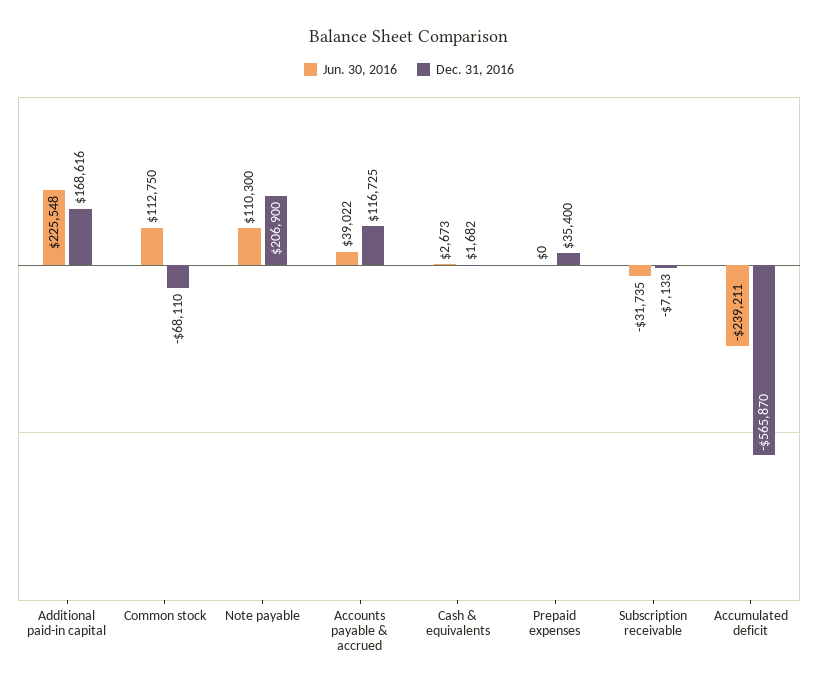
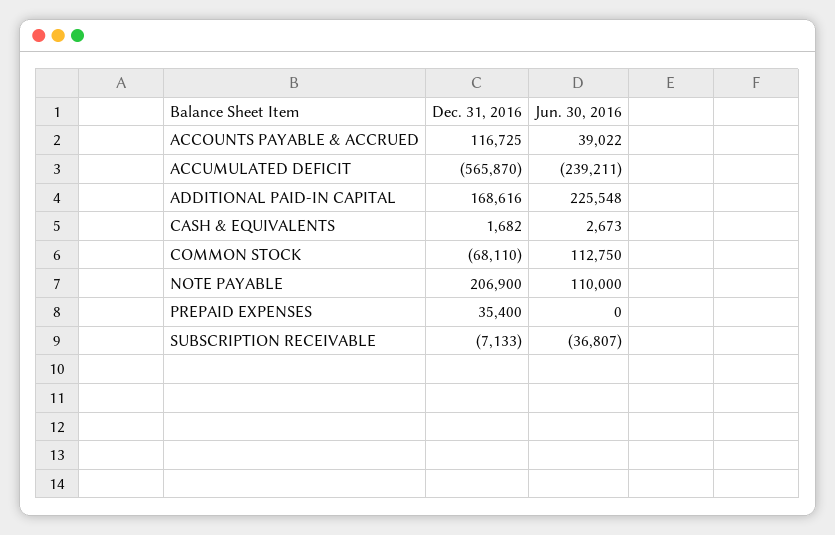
  {
    "Jun. 30, 2016": {
      "Additional paid-in capital": 225548,
      "Common stock": 112750,
-     "Note payable": 110300,
+     "Note payable": 110000,
      "Accounts payable & accrued": 39022,
      "Cash & equivalents": 2673,
      "Prepaid expenses": 0,
-     "Subscription receivable": -31735,
+     "Subscription receivable": -36807,
      "Accumulated deficit": -239211
    },
    "Dec. 31, 2016": {
      "Additional paid-in capital": 168616,
      "Common stock": -68110,
      "Note payable": 206900,
      "Accounts payable & accrued": 116725,
      "Cash & equivalents": 1682,
      "Prepaid expenses": 35400,
      "Subscription receivable": -7133,
      "Accumulated deficit": -565870
    }
  }

